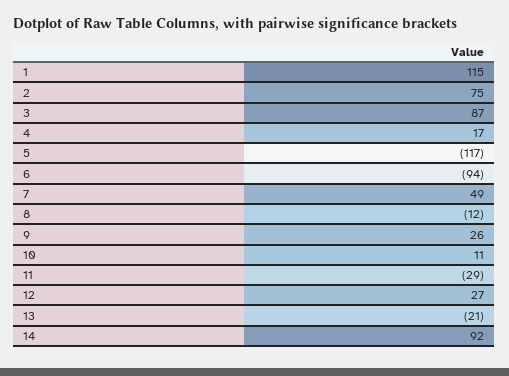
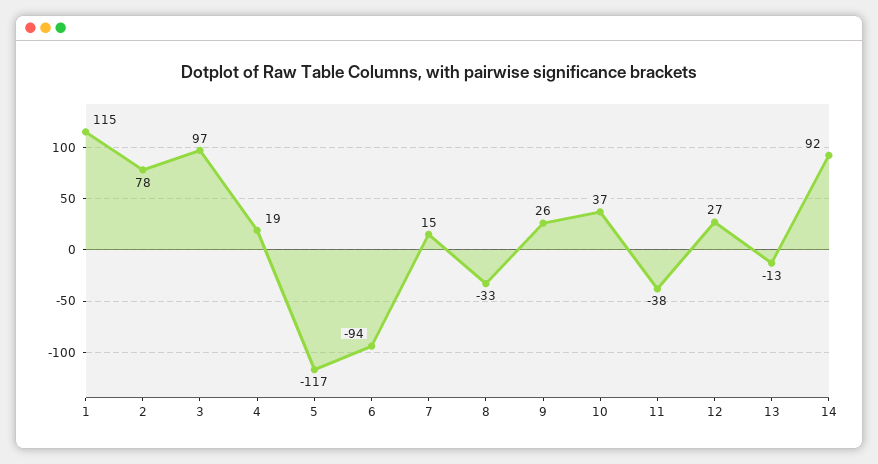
  {
    "1": 115,
-   "2": 75,
+   "2": 78,
-   "3": 87,
+   "3": 97,
-   "4": 17,
+   "4": 19,
    "5": -117,
    "6": -94,
-   "7": 49,
+   "7": 15,
-   "8": -12,
+   "8": -33,
    "9": 26,
-   "10": 11,
+   "10": 37,
-   "11": -29,
+   "11": -38,
    "12": 27,
-   "13": -21,
+   "13": -13,
    "14": 92
  }

